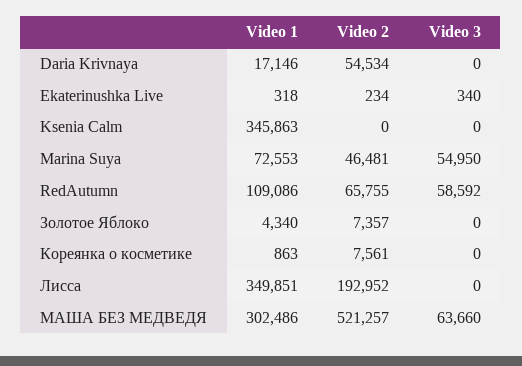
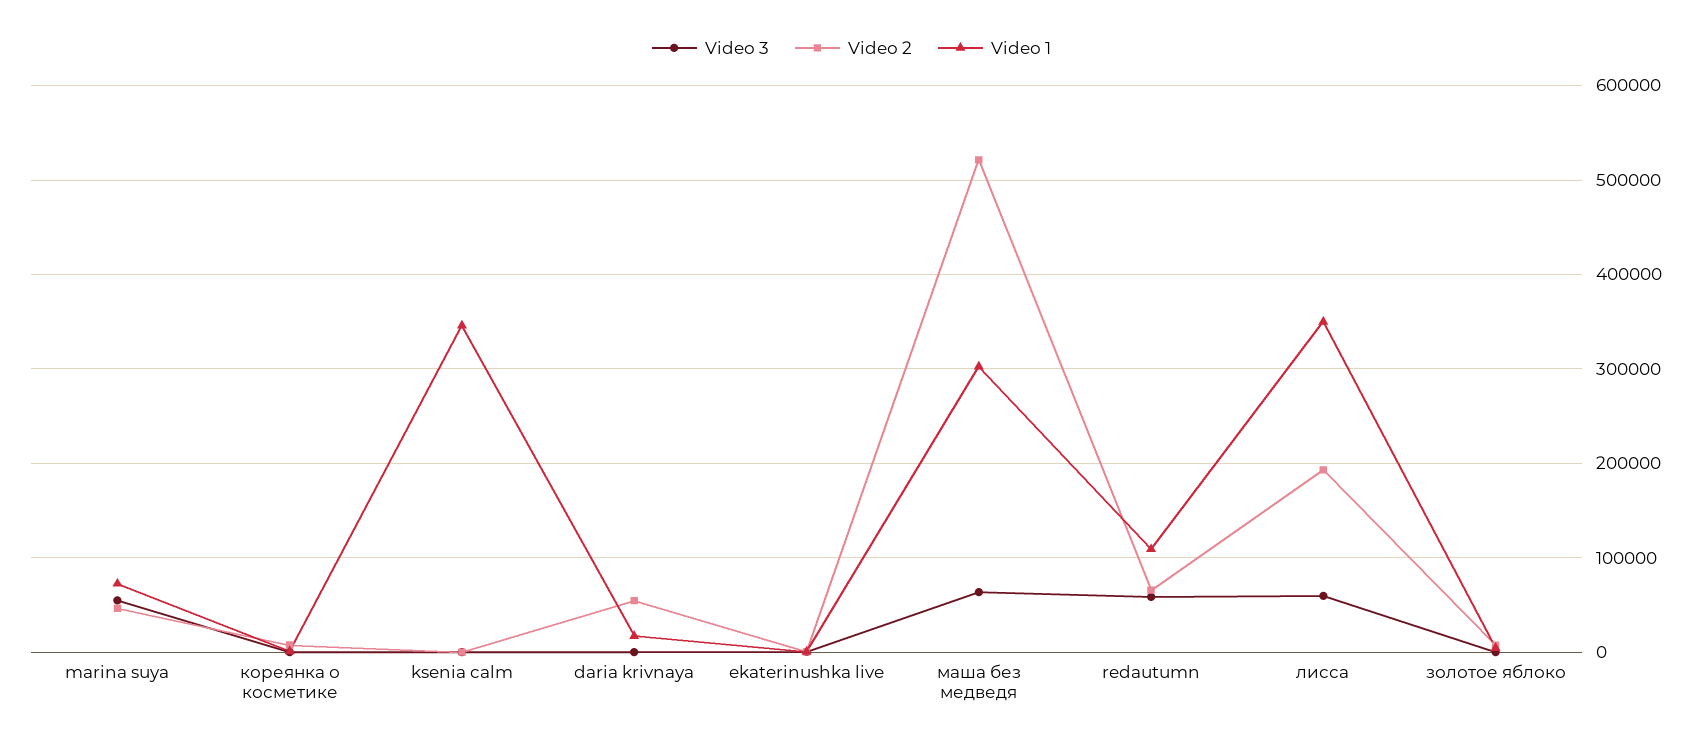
  {
    "Video 1": {
      "Daria Krivnaya": 17146,
      "Ekaterinushka Live": 318,
      "Ksenia Calm": 345863,
      "Marina Suya": 72553,
      "RedAutumn": 109086,
      "Золотое Яблоко": 4340,
      "Кореянка о косметике": 863,
      "Лисса": 349851,
      "МАША БЕЗ МЕДВЕДЯ": 302486
    },
    "Video 2": {
      "Daria Krivnaya": 54534,
      "Ekaterinushka Live": 234,
      "Ksenia Calm": 0,
      "Marina Suya": 46481,
      "RedAutumn": 65755,
      "Золотое Яблоко": 7357,
      "Кореянка о косметике": 7561,
      "Лисса": 192952,
      "МАША БЕЗ МЕДВЕДЯ": 521257
    },
    "Video 3": {
      "Daria Krivnaya": 0,
      "Ekaterinushka Live": 340,
      "Ksenia Calm": 0,
      "Marina Suya": 54950,
      "RedAutumn": 58592,
      "Золотое Яблоко": 0,
      "Кореянка о косметике": 0,
-     "Лисса": 0,
+     "Лисса": 60000,
      "МАША БЕЗ МЕДВЕДЯ": 63660
    }
  }

